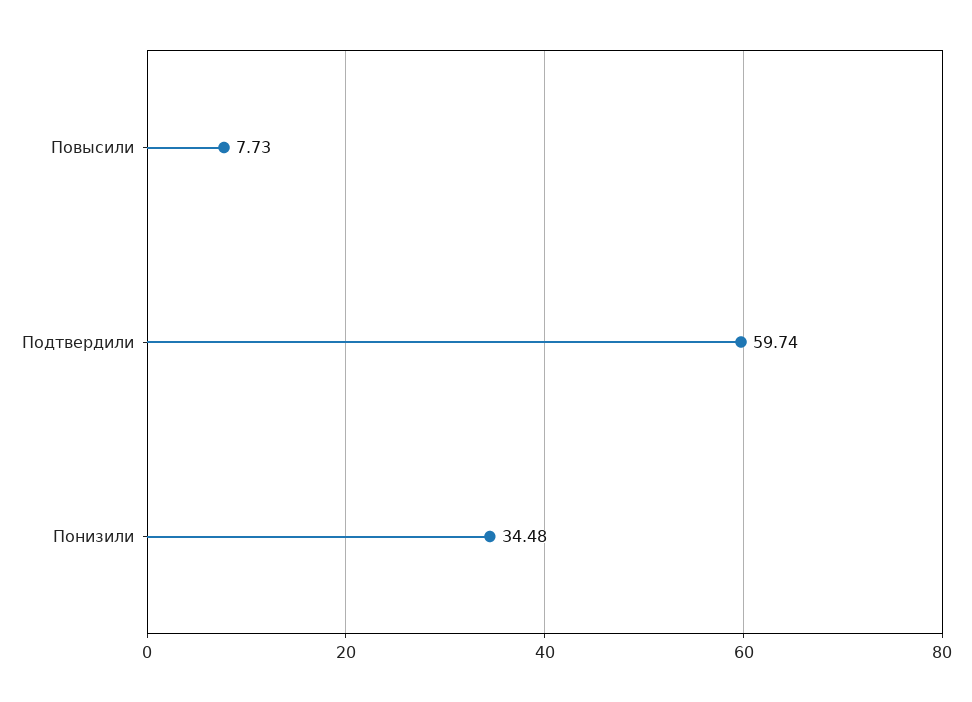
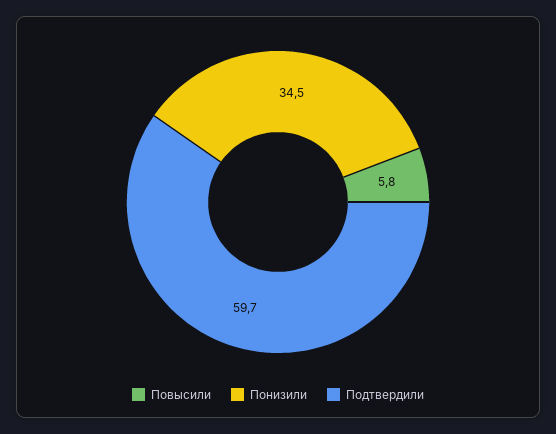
  {
-   "Повысили": 7.73,
+   "Повысили": 5.8,
    "Подтвердили": 59.74,
    "Понизили": 34.48
  }

